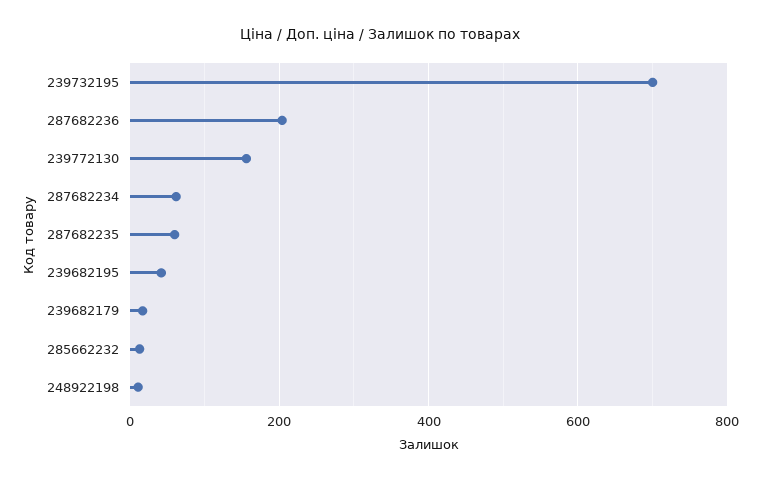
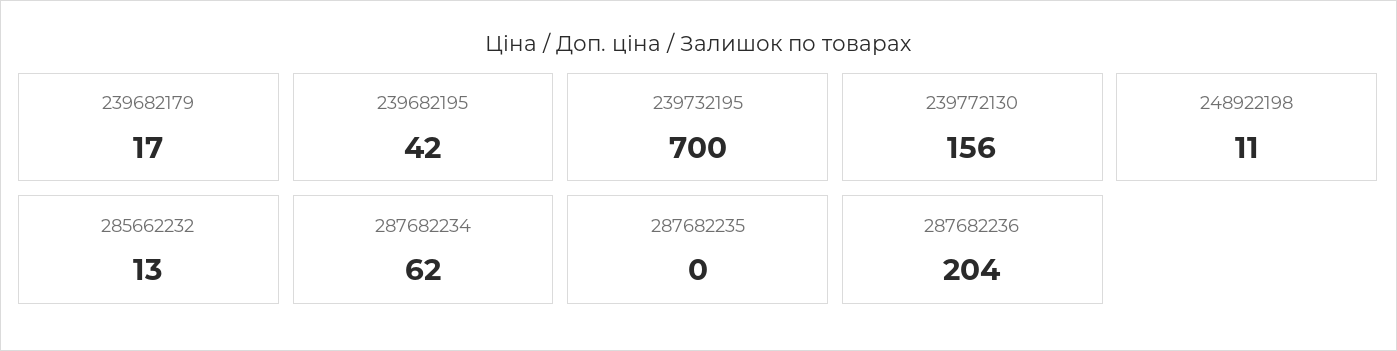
  {
    "239732195": 700,
    "287682236": 204,
    "239772130": 156,
    "287682234": 62,
-   "287682235": 60,
+   "287682235": 0,
    "239682195": 42,
    "239682179": 17,
    "285662232": 13,
    "248922198": 11
  }

